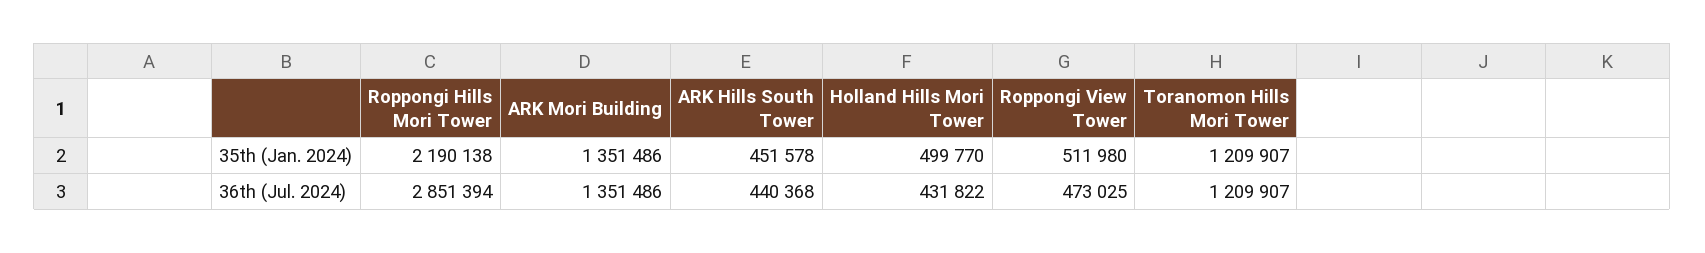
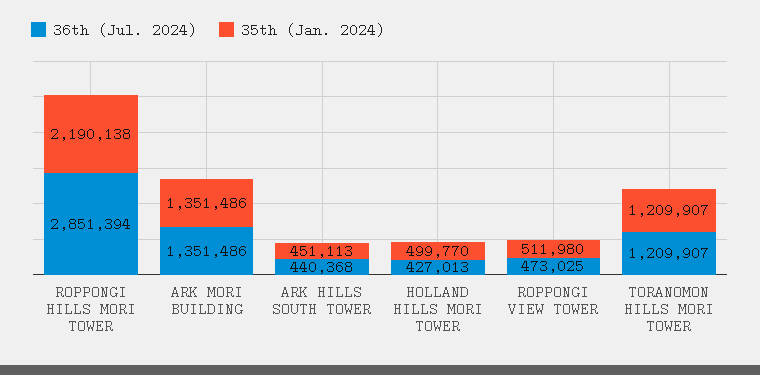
  {
    "35th (Jan. 2024)": {
      "Roppongi Hills Mori Tower": 2190138,
      "ARK Mori Building": 1351486,
-     "ARK Hills South Tower": 451578,
+     "ARK Hills South Tower": 451113,
      "Holland Hills Mori Tower": 499770,
      "Roppongi View Tower": 511980,
      "Toranomon Hills Mori Tower": 1209907
    },
    "36th (Jul. 2024)": {
      "Roppongi Hills Mori Tower": 2851394,
      "ARK Mori Building": 1351486,
      "ARK Hills South Tower": 440368,
-     "Holland Hills Mori Tower": 431822,
+     "Holland Hills Mori Tower": 427013,
      "Roppongi View Tower": 473025,
      "Toranomon Hills Mori Tower": 1209907
    }
  }

